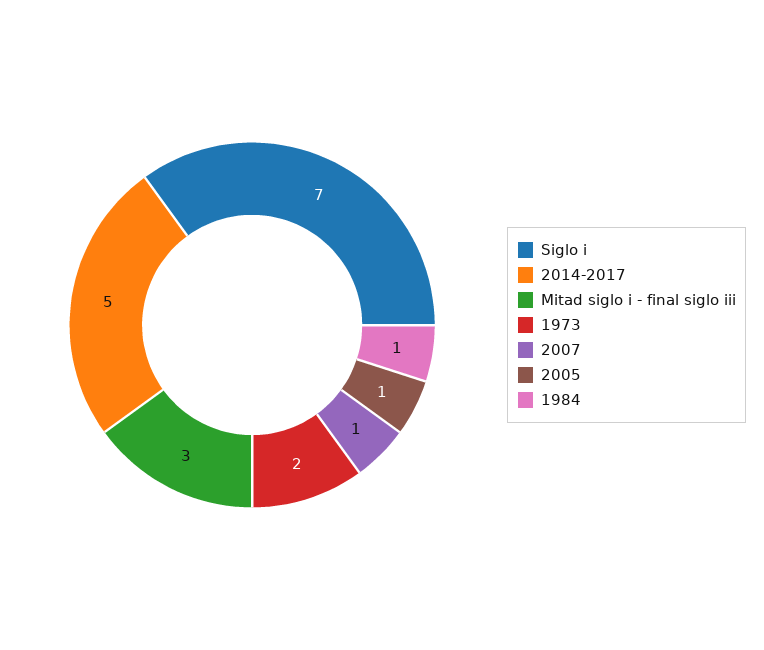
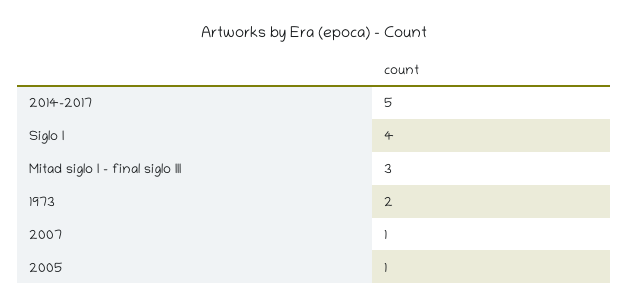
  {
-   "Siglo i": 7,
+   "Siglo i": 4,
    "2014-2017": 5,
    "Mitad siglo i - final siglo iii": 3,
    "1973": 2,
    "2007": 1,
-   "2005": 1,
+   "2005": 1
-   "1984": 1
  }

